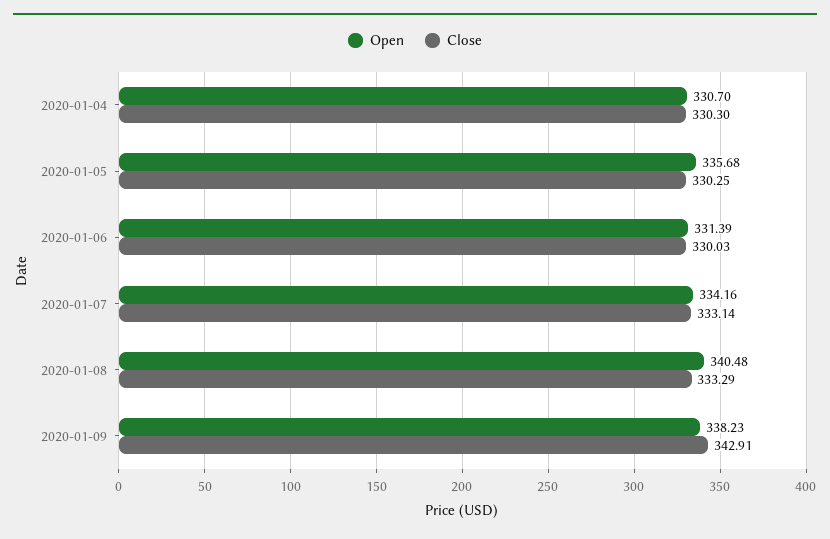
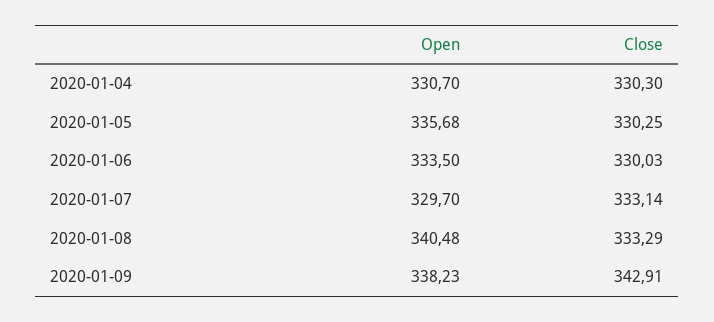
  {
    "Open": {
      "2020-01-04": 330.7,
      "2020-01-05": 335.68,
-     "2020-01-06": 331.39,
+     "2020-01-06": 333.5,
-     "2020-01-07": 334.16,
+     "2020-01-07": 329.7,
      "2020-01-08": 340.48,
      "2020-01-09": 338.23
    },
    "Close": {
      "2020-01-04": 330.3,
      "2020-01-05": 330.25,
      "2020-01-06": 330.03,
      "2020-01-07": 333.14,
      "2020-01-08": 333.29,
      "2020-01-09": 342.91
    }
  }

